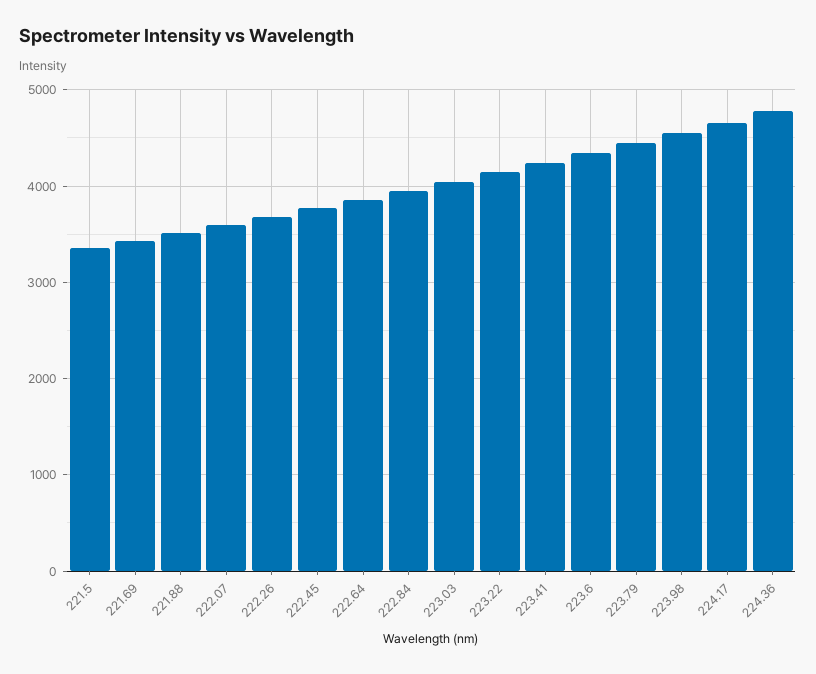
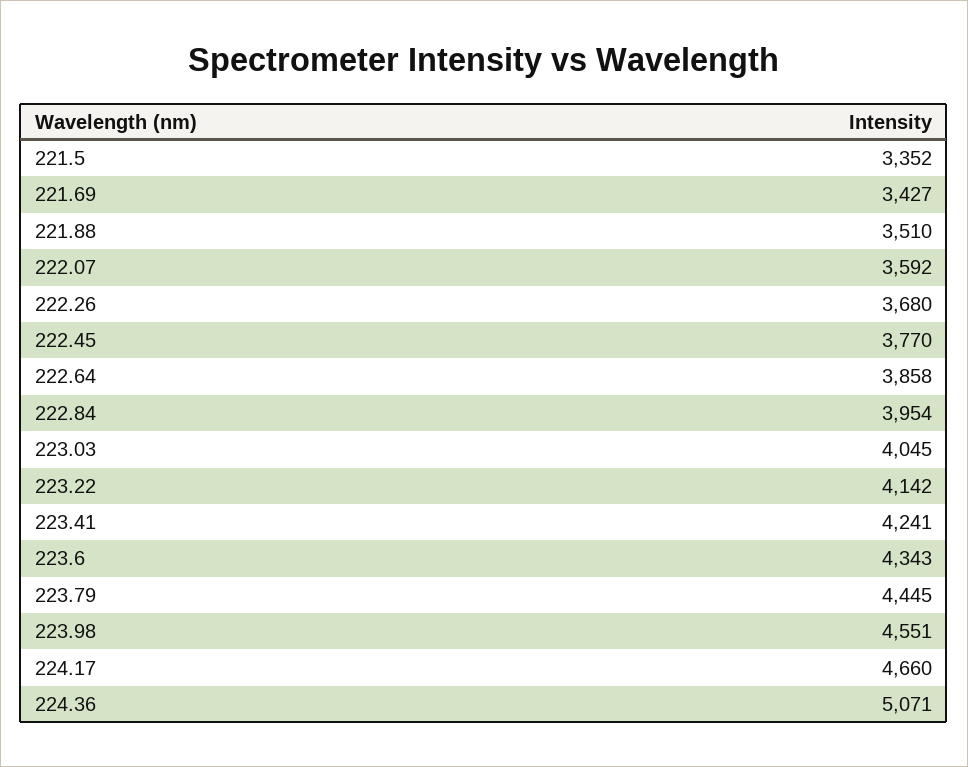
  {
    "221.5": 3352,
    "221.69": 3427,
    "221.88": 3510,
    "222.07": 3592,
    "222.26": 3680,
    "222.45": 3770,
    "222.64": 3858,
    "222.84": 3954,
    "223.03": 4045,
    "223.22": 4142,
    "223.41": 4241,
    "223.6": 4343,
    "223.79": 4445,
    "223.98": 4551,
    "224.17": 4660,
-   "224.36": 4800
+   "224.36": 5071
  }

